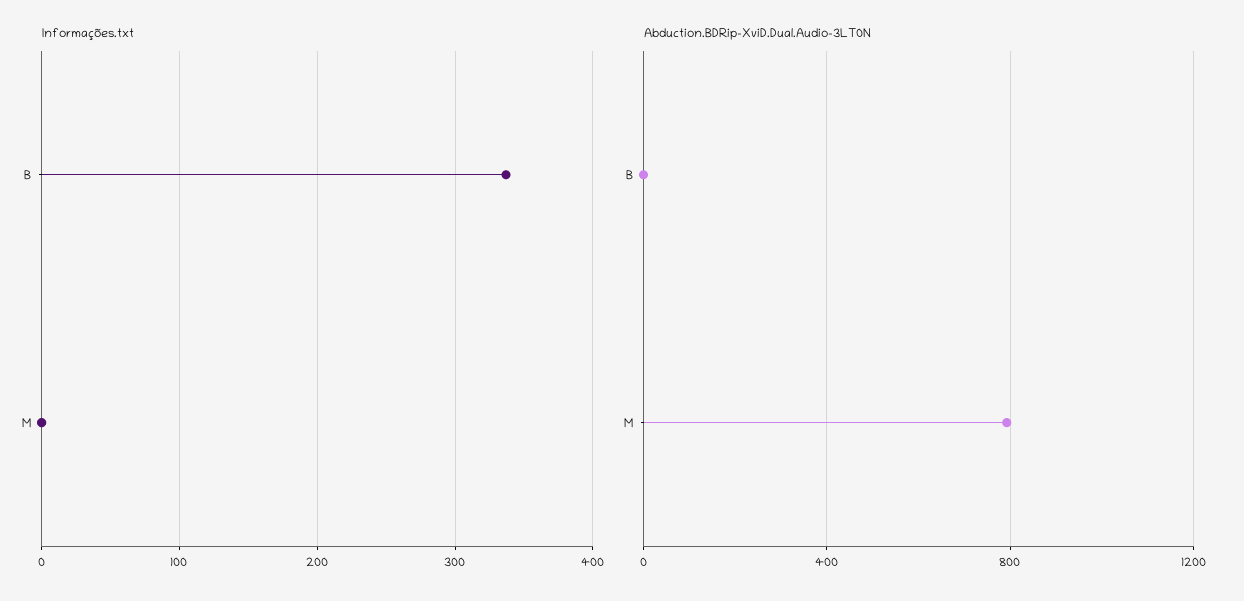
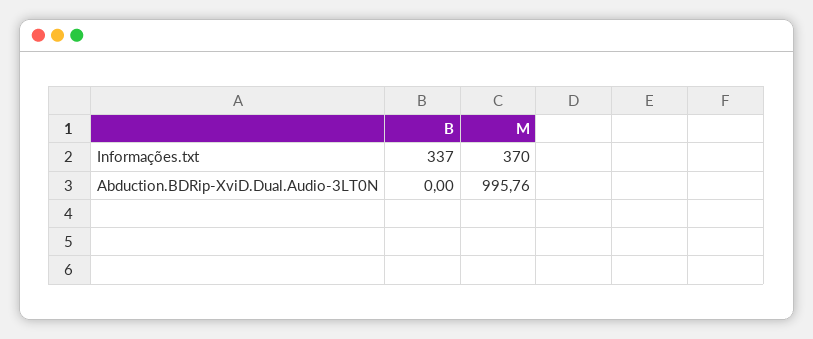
  {
    "Informações.txt": {
      "B": 337,
-     "M": 0
+     "M": 370
    },
    "Abduction.BDRip-XviD.Dual.Audio-3LT0N": {
      "B": 0,
-     "M": 800
+     "M": 995.76
    }
  }

